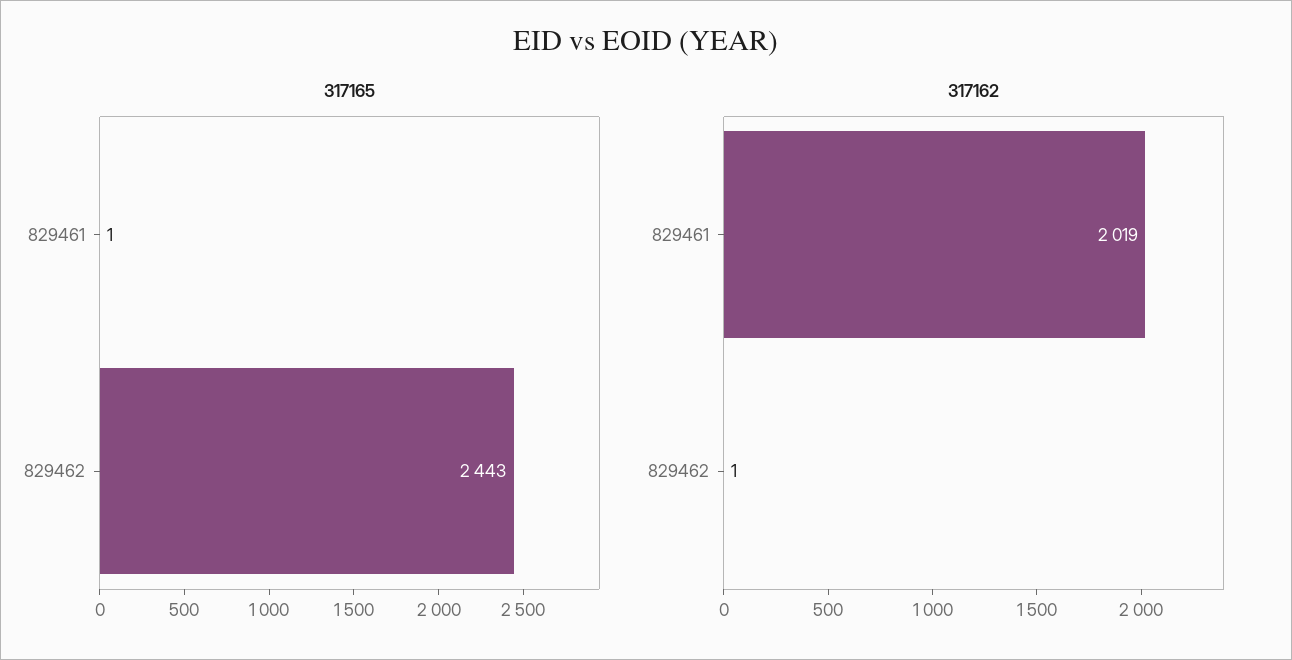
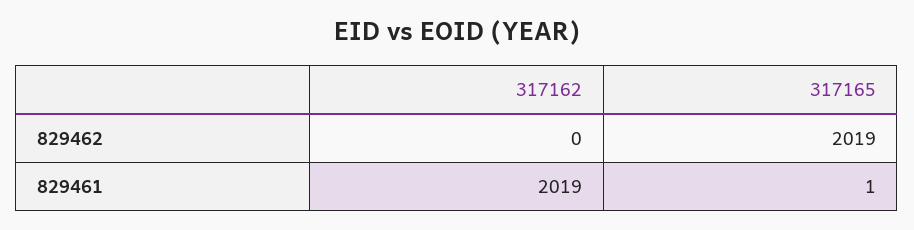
  {
    "317165": {
      "829461": 1,
-     "829462": 2443
+     "829462": 2019
    },
    "317162": {
      "829461": 2019,
-     "829462": 1
+     "829462": 0
    }
  }

